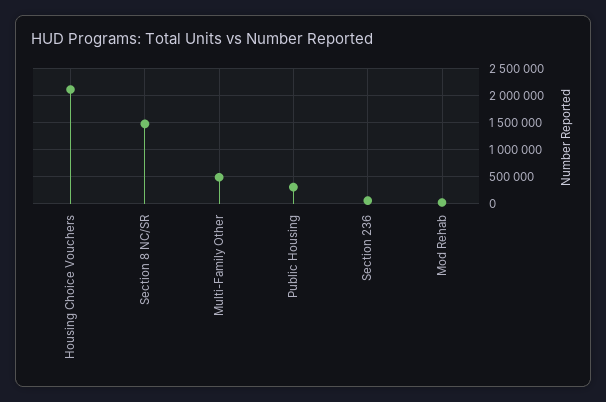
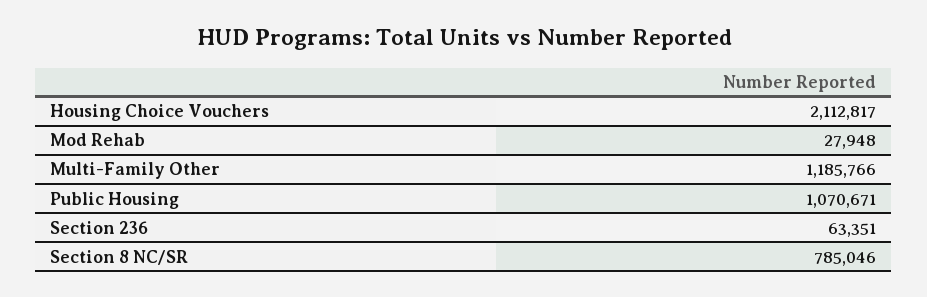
  {
    "Housing Choice Vouchers": 2112817,
-   "Section 8 NC/SR": 1500000,
+   "Section 8 NC/SR": 785046,
-   "Multi-Family Other": 500000,
+   "Multi-Family Other": 1185766,
-   "Public Housing": 250000,
+   "Public Housing": 1070671,
    "Section 236": 63351,
    "Mod Rehab": 27948
  }

